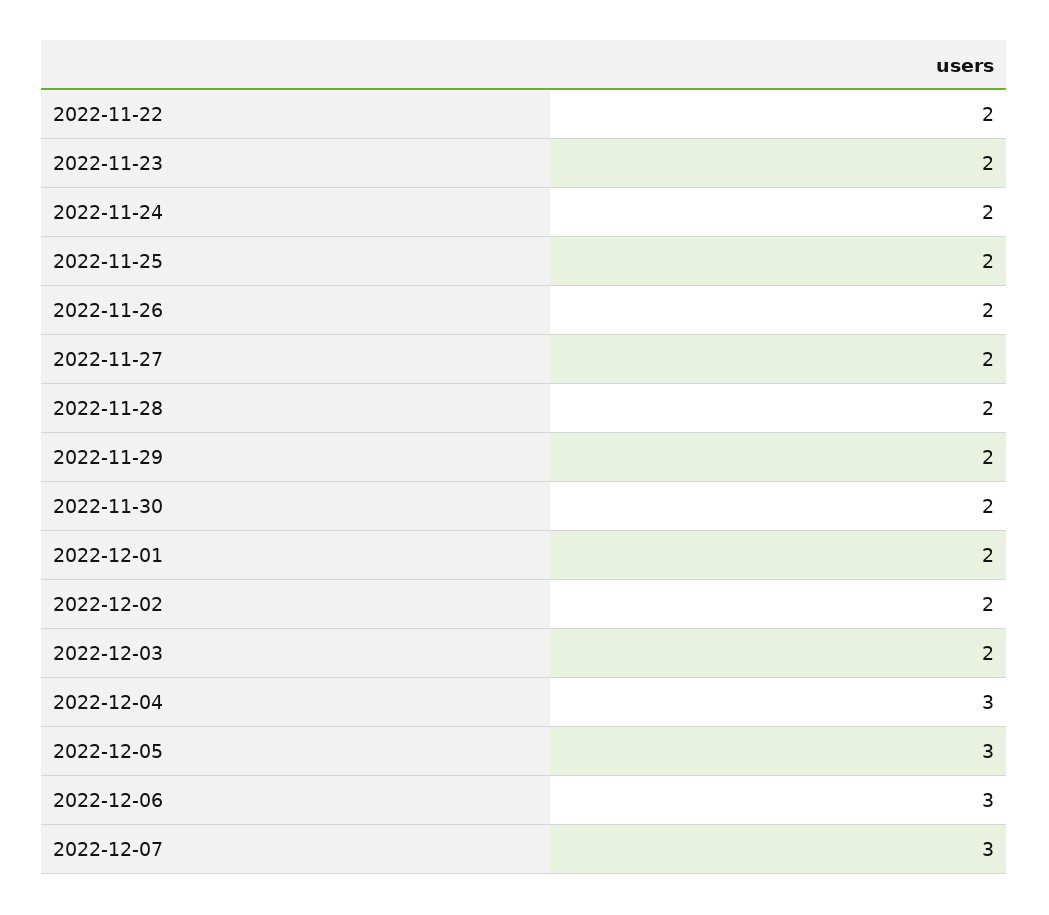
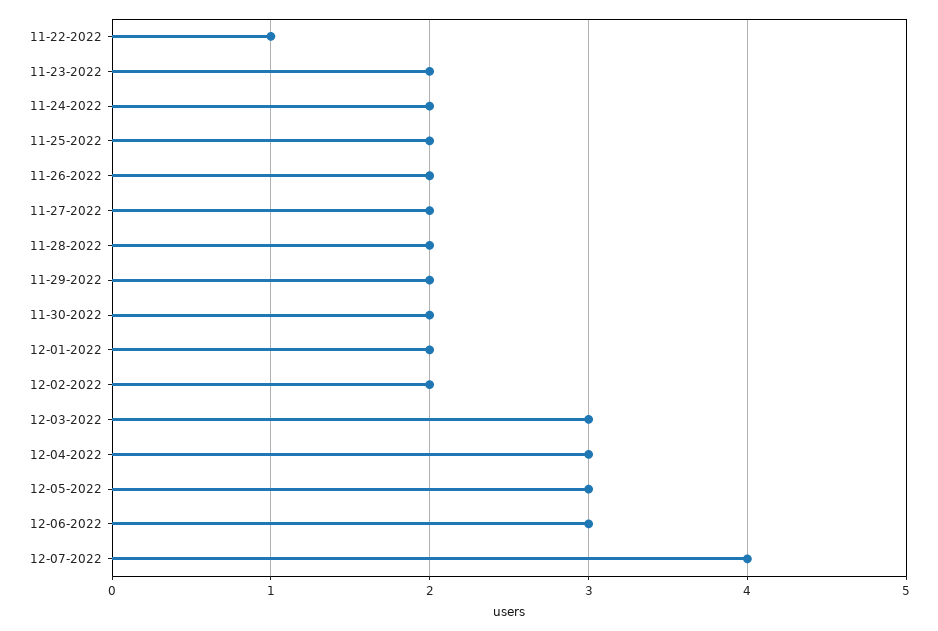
  {
-   "2022-11-22": 2,
+   "2022-11-22": 1,
    "2022-11-23": 2,
    "2022-11-24": 2,
    "2022-11-25": 2,
    "2022-11-26": 2,
    "2022-11-27": 2,
    "2022-11-28": 2,
    "2022-11-29": 2,
    "2022-11-30": 2,
    "2022-12-01": 2,
    "2022-12-02": 2,
-   "2022-12-03": 2,
+   "2022-12-03": 3,
    "2022-12-04": 3,
    "2022-12-05": 3,
    "2022-12-06": 3,
-   "2022-12-07": 3
+   "2022-12-07": 4
  }

